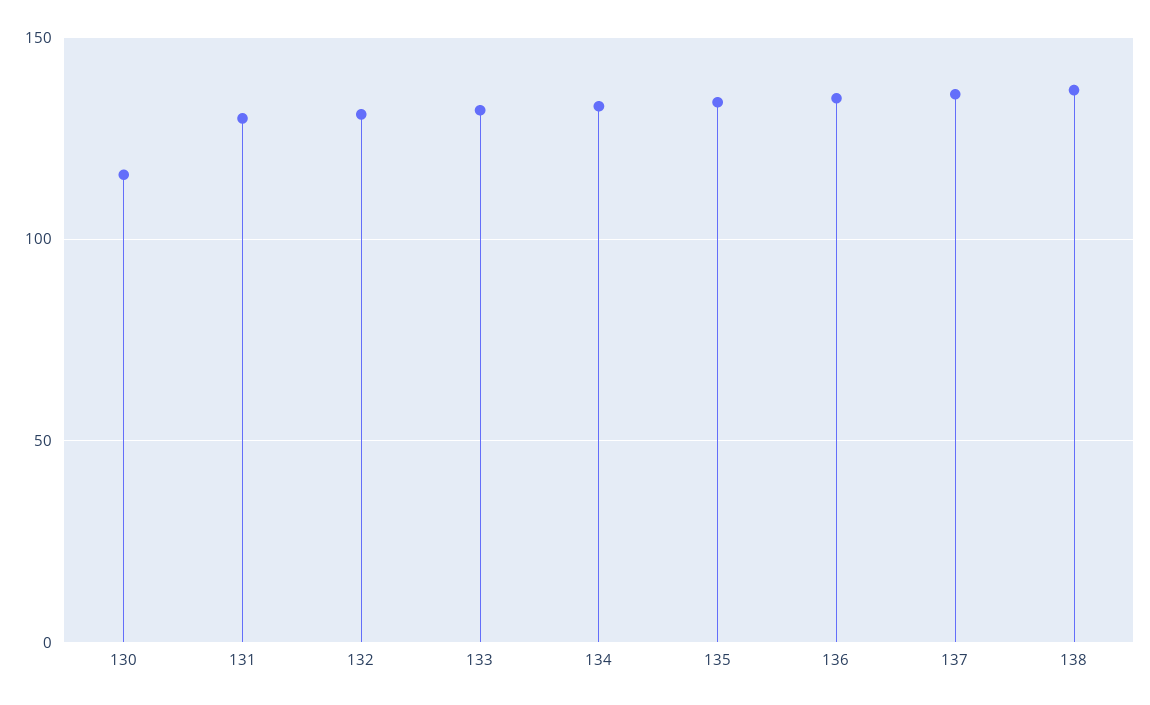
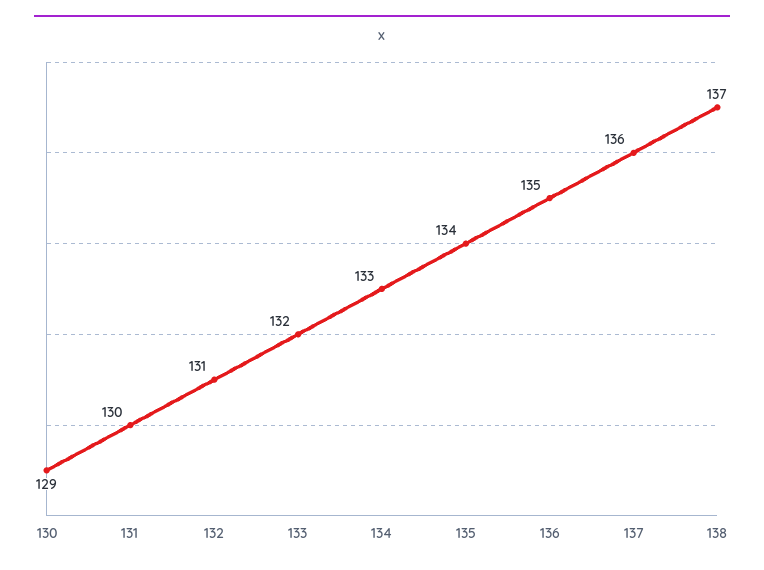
  {
-   "130": 115,
+   "130": 129,
    "131": 130,
    "132": 131,
    "133": 132,
    "134": 133,
    "135": 134,
    "136": 135,
    "137": 136,
    "138": 137
  }

